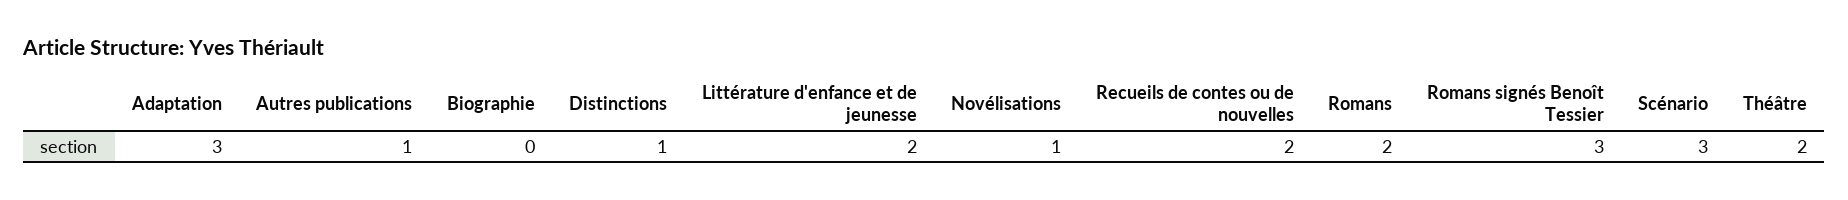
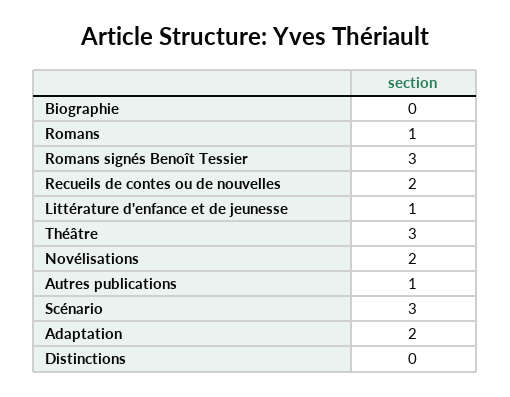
  {
-   "Adaptation": 3,
+   "Adaptation": 2,
    "Autres publications": 1,
    "Biographie": 0,
-   "Distinctions": 1,
+   "Distinctions": 0,
-   "Littérature d'enfance et de jeunesse": 2,
+   "Littérature d'enfance et de jeunesse": 1,
-   "Novélisations": 1,
+   "Novélisations": 2,
    "Recueils de contes ou de nouvelles": 2,
-   "Romans": 2,
+   "Romans": 1,
    "Romans signés Benoît Tessier": 3,
    "Scénario": 3,
-   "Théâtre": 2
+   "Théâtre": 3
  }

